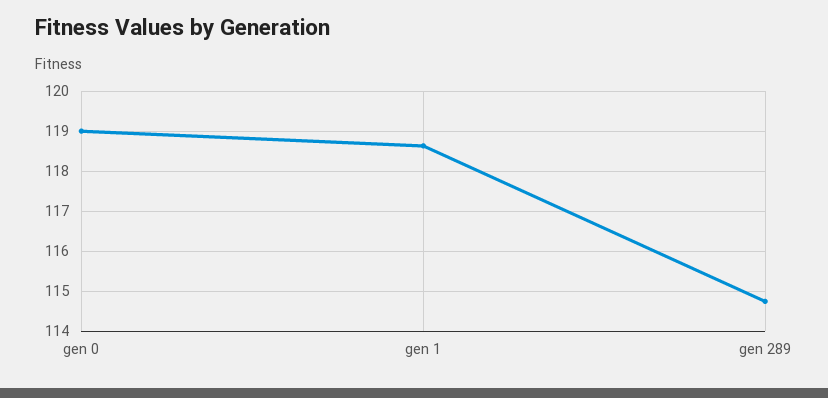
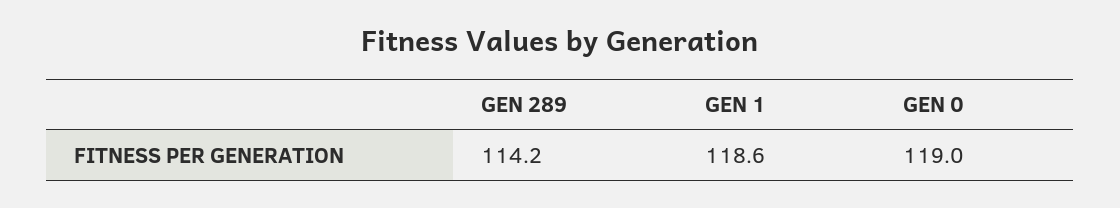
  {
    "gen 0": 119,
    "gen 1": 118.6,
-   "gen 289": 114.8
+   "gen 289": 114.2
  }

